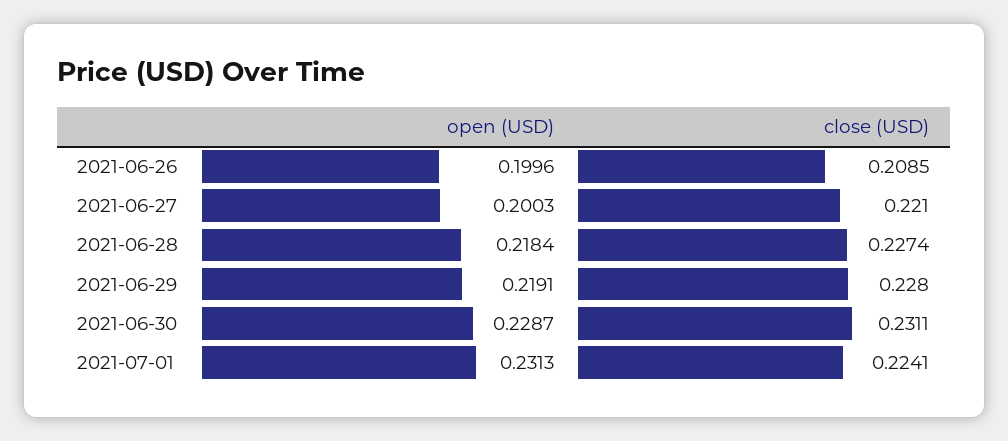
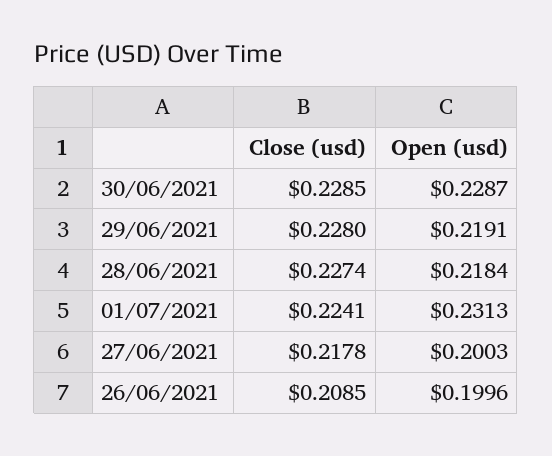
  {
    "open (USD)": {
      "2021-06-26": 0.1996,
      "2021-06-27": 0.2003,
      "2021-06-28": 0.2184,
      "2021-06-29": 0.2191,
      "2021-06-30": 0.2287,
      "2021-07-01": 0.2313
    },
    "close (USD)": {
      "2021-06-26": 0.2085,
-     "2021-06-27": 0.221,
+     "2021-06-27": 0.2178,
      "2021-06-28": 0.2274,
      "2021-06-29": 0.228,
-     "2021-06-30": 0.2311,
+     "2021-06-30": 0.2285,
      "2021-07-01": 0.2241
    }
  }

